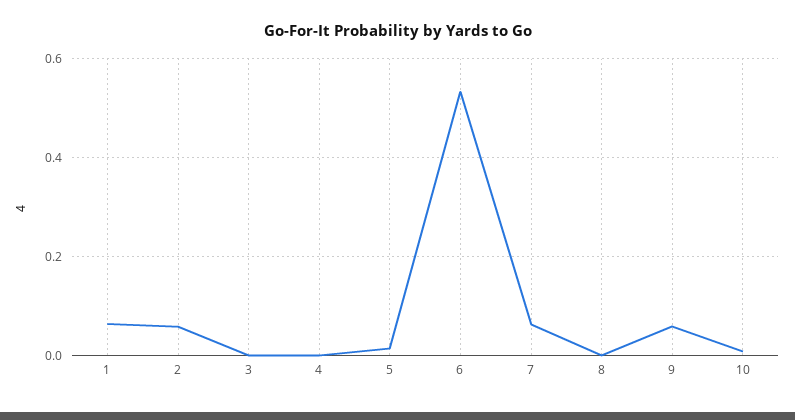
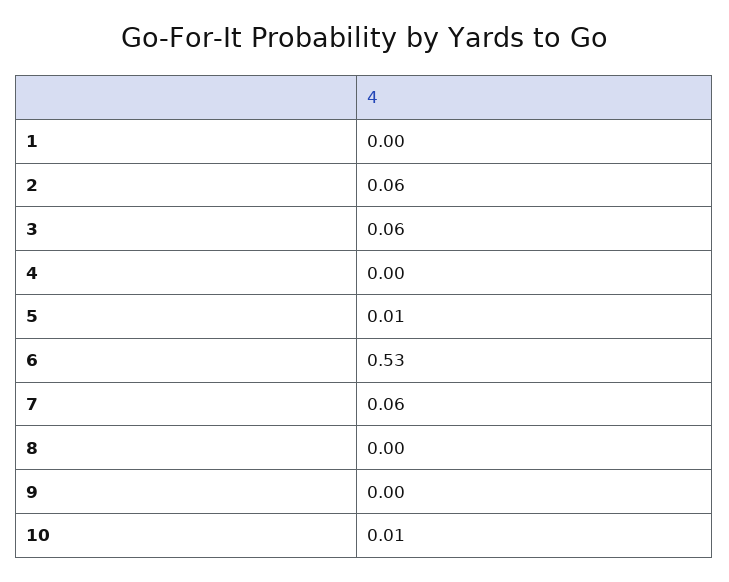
  {
-   "1": 0.06,
+   "1": 0,
    "2": 0.06,
-   "3": 0,
+   "3": 0.06,
    "4": 0,
    "5": 0.01,
    "6": 0.53,
    "7": 0.06,
    "8": 0,
-   "9": 0.06,
+   "9": 0,
    "10": 0.01
  }

